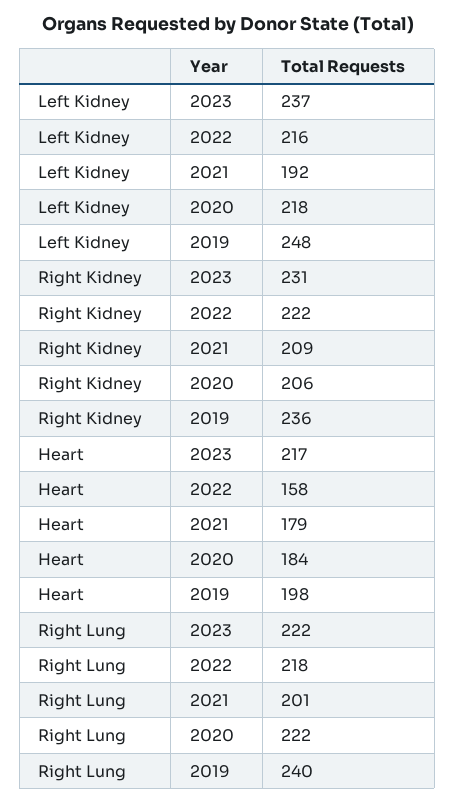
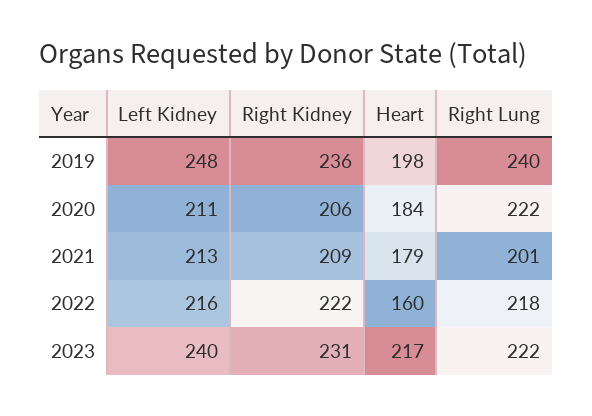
  {
    "Left Kidney": {
-     "2023": 237,
+     "2023": 240,
      "2022": 216,
-     "2021": 192,
+     "2021": 213,
-     "2020": 218,
+     "2020": 211,
      "2019": 248
    },
    "Right Kidney": {
      "2023": 231,
      "2022": 222,
      "2021": 209,
      "2020": 206,
      "2019": 236
    },
    "Heart": {
      "2023": 217,
-     "2022": 158,
+     "2022": 160,
      "2021": 179,
      "2020": 184,
      "2019": 198
    },
    "Right Lung": {
      "2023": 222,
      "2022": 218,
      "2021": 201,
      "2020": 222,
      "2019": 240
    }
  }

